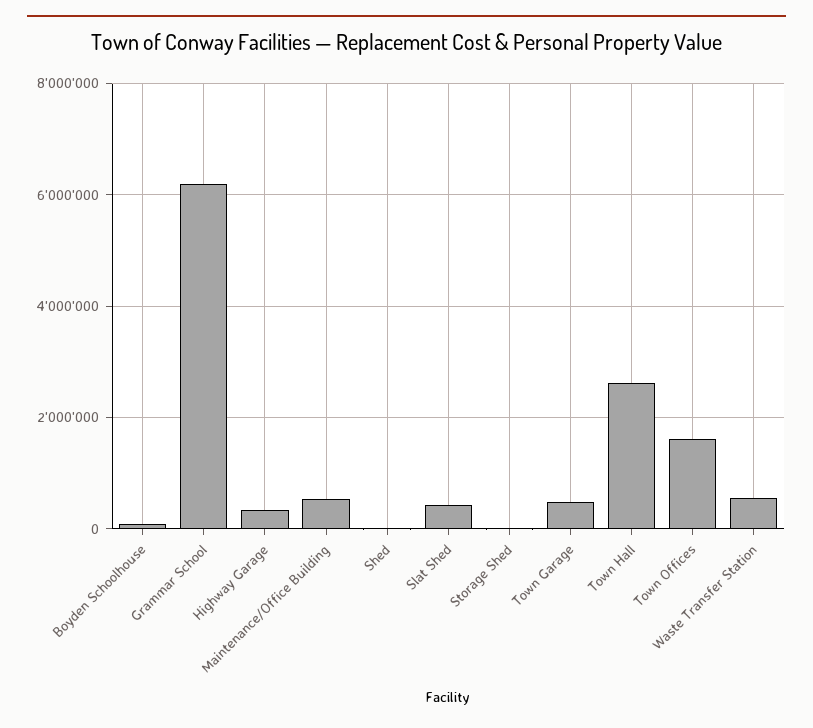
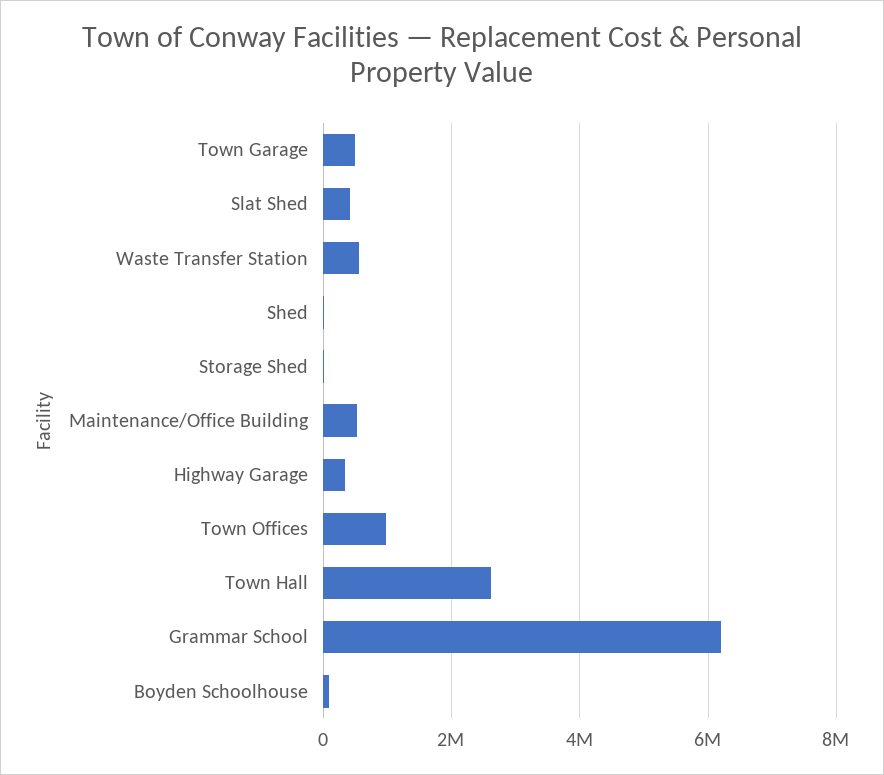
  {
    "Boyden Schoolhouse": 0,
    "Grammar School": 6200000,
    "Highway Garage": 400000,
    "Maintenance/Office Building": 600000,
    "Shed": 0,
    "Slat Shed": 400000,
    "Storage Shed": 0,
    "Town Garage": 400000,
    "Town Hall": 2600000,
-   "Town Offices": 1600000,
+   "Town Offices": 1000000,
    "Waste Transfer Station": 600000
  }

